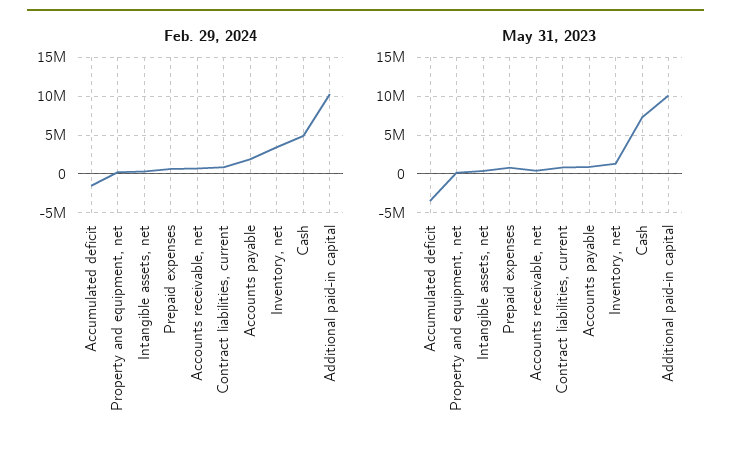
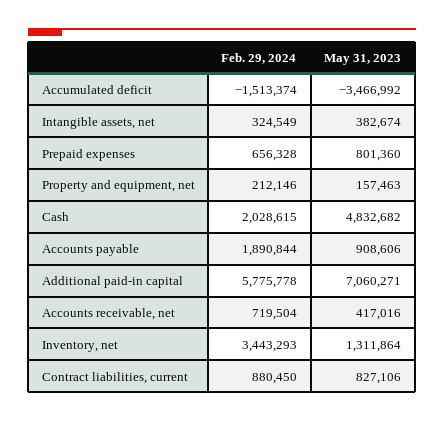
  {
    "Feb. 29, 2024": {
      "Accumulated deficit": -1513374,
      "Property and equipment, net": 212146,
      "Intangible assets, net": 324549,
      "Prepaid expenses": 656328,
      "Accounts receivable, net": 719504,
      "Contract liabilities, current": 880450,
      "Accounts payable": 1890844,
      "Inventory, net": 3443293,
-     "Cash": 5000000,
+     "Cash": 2028615,
-     "Additional paid-in capital": 10000000
+     "Additional paid-in capital": 5775778
    },
    "May 31, 2023": {
      "Accumulated deficit": -3466992,
      "Property and equipment, net": 157463,
      "Intangible assets, net": 382674,
      "Prepaid expenses": 801360,
      "Accounts receivable, net": 417016,
      "Contract liabilities, current": 827106,
      "Accounts payable": 908606,
      "Inventory, net": 1311864,
-     "Cash": 7000000,
+     "Cash": 4832682,
-     "Additional paid-in capital": 10000000
+     "Additional paid-in capital": 7060271
    }
  }

